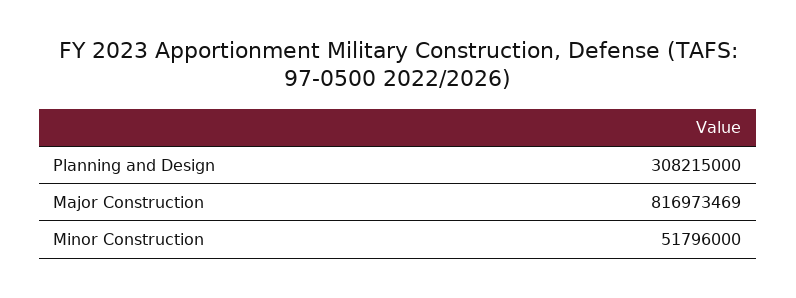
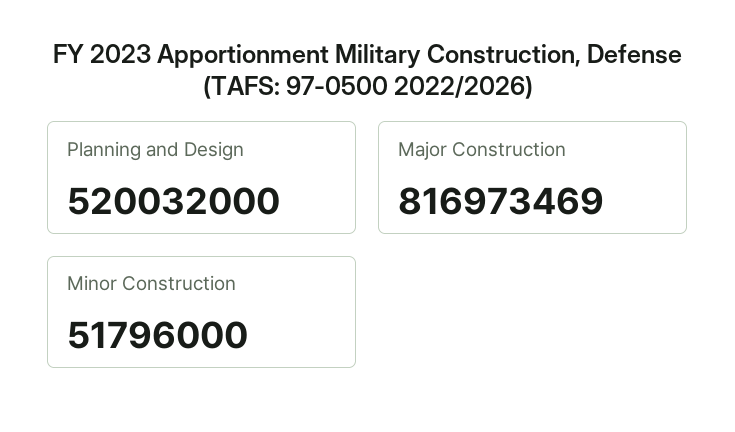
  {
-   "Planning and Design": 308215000,
+   "Planning and Design": 520032000,
    "Major Construction": 816973469,
    "Minor Construction": 51796000
  }

